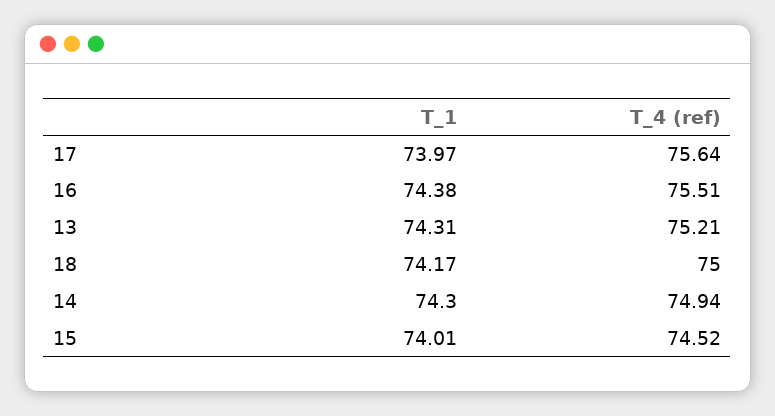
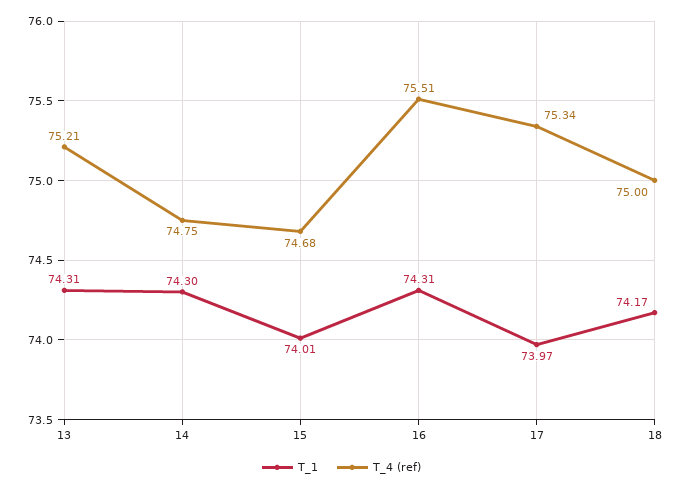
  {
    "T_1": {
      "17": 73.97,
-     "16": 74.38,
+     "16": 74.31,
      "13": 74.31,
      "18": 74.17,
      "14": 74.3,
      "15": 74.01
    },
    "T_4 (ref)": {
-     "17": 75.64,
+     "17": 75.34,
      "16": 75.51,
      "13": 75.21,
      "18": 75,
-     "14": 74.94,
+     "14": 74.75,
-     "15": 74.52
+     "15": 74.68
    }
  }

